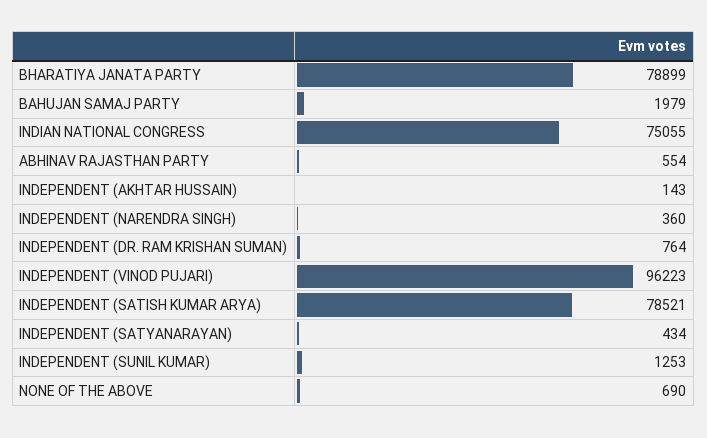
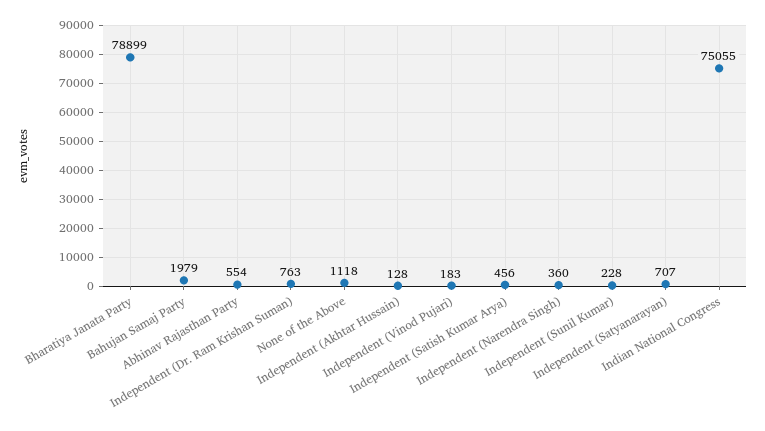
  {
    "BHARATIYA JANATA PARTY": 78899,
    "BAHUJAN SAMAJ PARTY": 1979,
    "INDIAN NATIONAL CONGRESS": 75055,
    "ABHINAV RAJASTHAN PARTY": 554,
-   "INDEPENDENT (AKHTAR HUSSAIN)": 143,
+   "INDEPENDENT (AKHTAR HUSSAIN)": 128,
    "INDEPENDENT (NARENDRA SINGH)": 360,
-   "INDEPENDENT (DR. RAM KRISHAN SUMAN)": 764,
+   "INDEPENDENT (DR. RAM KRISHAN SUMAN)": 763,
-   "INDEPENDENT (VINOD PUJARI)": 96223,
+   "INDEPENDENT (VINOD PUJARI)": 183,
-   "INDEPENDENT (SATISH KUMAR ARYA)": 78521,
+   "INDEPENDENT (SATISH KUMAR ARYA)": 456,
-   "INDEPENDENT (SATYANARAYAN)": 434,
+   "INDEPENDENT (SATYANARAYAN)": 707,
-   "INDEPENDENT (SUNIL KUMAR)": 1253,
+   "INDEPENDENT (SUNIL KUMAR)": 228,
-   "NONE OF THE ABOVE": 690
+   "NONE OF THE ABOVE": 1118
  }

